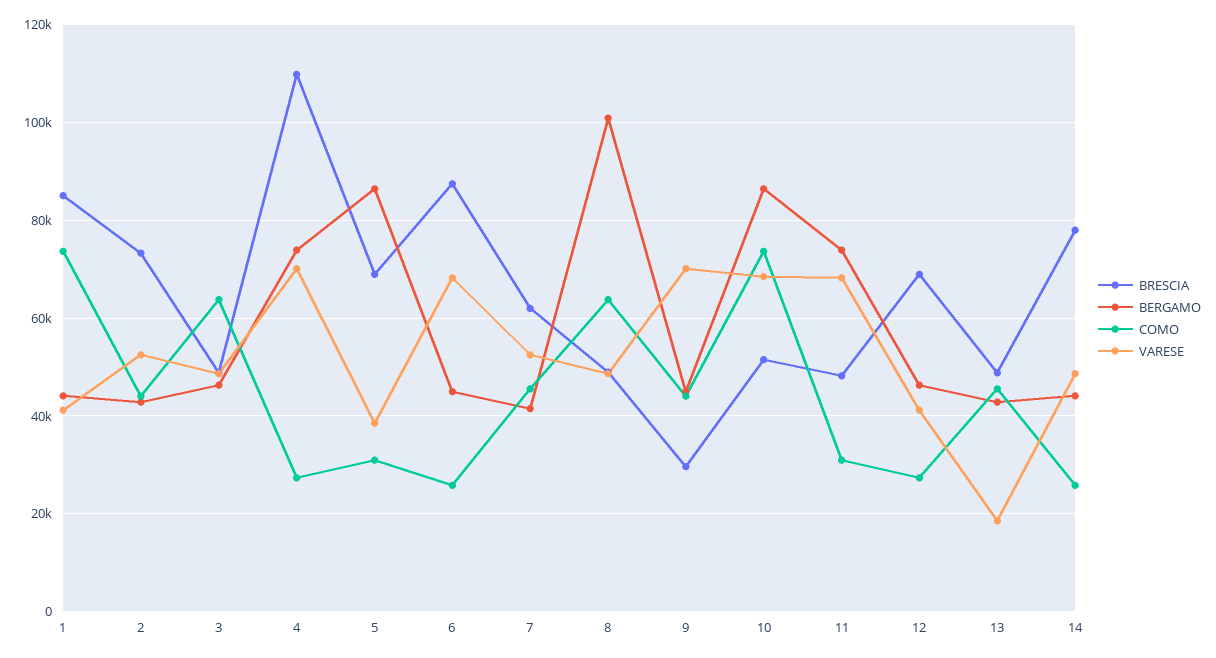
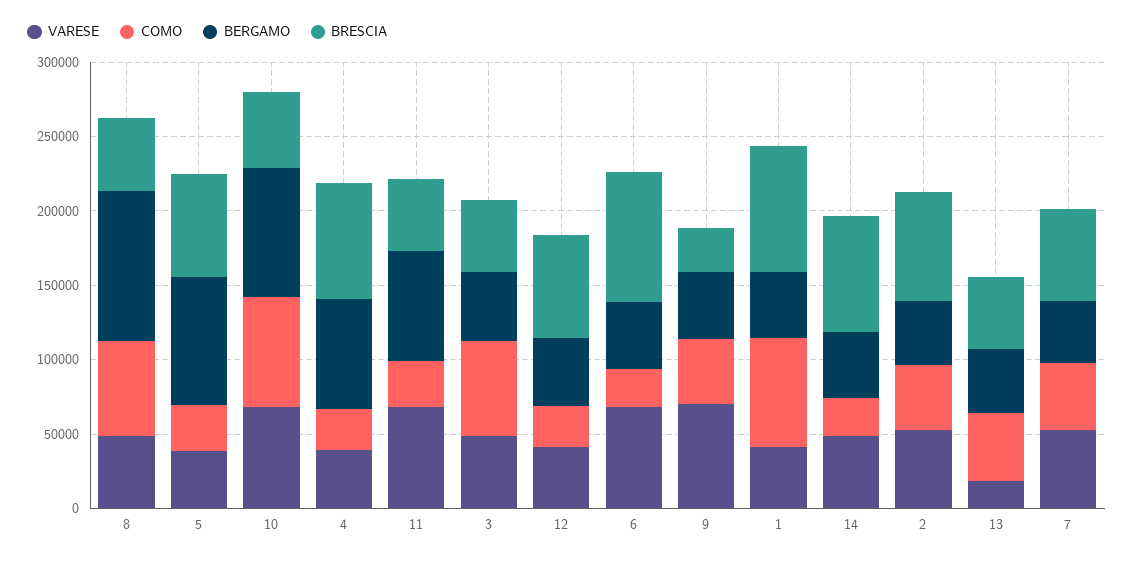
  {
    "BRESCIA": {
      "1": 84000,
      "2": 74000,
      "3": 48000,
-     "4": 110000,
+     "4": 80000,
      "5": 68000,
      "6": 88000,
      "7": 62000,
      "8": 48000,
      "9": 30000,
      "10": 52000,
      "11": 48000,
      "12": 68000,
      "13": 48000,
      "14": 78000
    },
    "BERGAMO": {
      "1": 44000,
      "2": 42000,
      "3": 46000,
      "4": 74000,
      "5": 86000,
      "6": 44000,
      "7": 42000,
      "8": 100000,
      "9": 44000,
      "10": 86000,
      "11": 74000,
      "12": 46000,
      "13": 42000,
      "14": 44000
    },
    "COMO": {
      "1": 74000,
      "2": 44000,
      "3": 64000,
      "4": 28000,
      "5": 30000,
      "6": 26000,
      "7": 46000,
      "8": 64000,
      "9": 44000,
      "10": 74000,
      "11": 30000,
      "12": 28000,
      "13": 46000,
      "14": 26000
    },
    "VARESE": {
      "1": 42000,
      "2": 52000,
      "3": 48000,
-     "4": 70000,
+     "4": 40000,
      "5": 38000,
      "6": 68000,
      "7": 52000,
      "8": 48000,
      "9": 70000,
      "10": 68000,
      "11": 68000,
      "12": 42000,
      "13": 18000,
      "14": 48000
    }
  }

